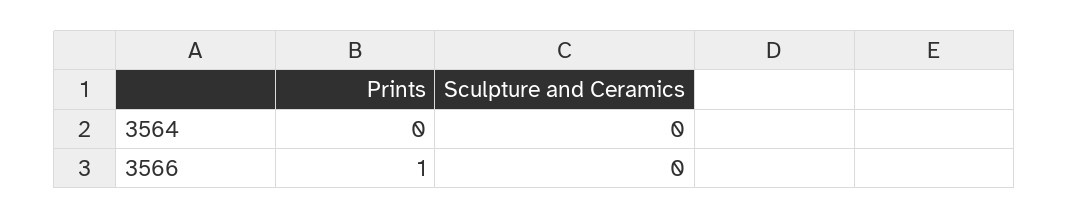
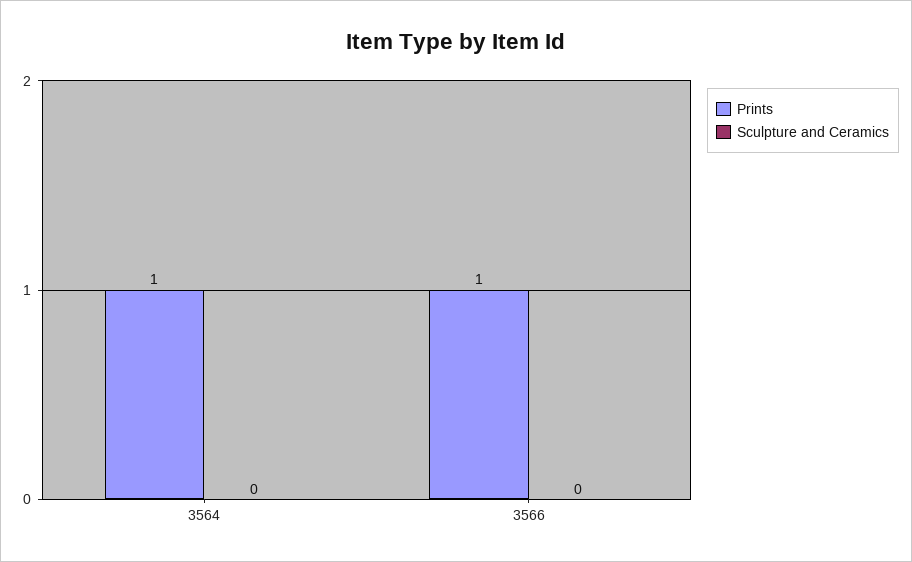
  {
    "Prints": {
-     "3564": 0,
+     "3564": 1,
      "3566": 1
    },
    "Sculpture and Ceramics": {
      "3564": 0,
      "3566": 0
    }
  }

